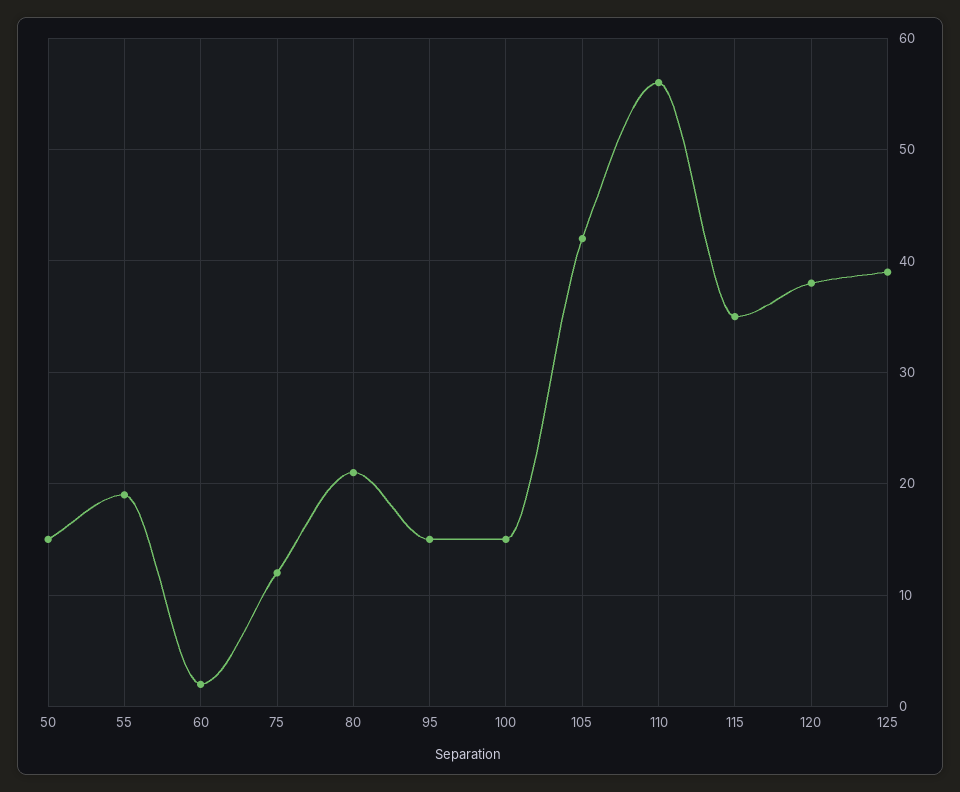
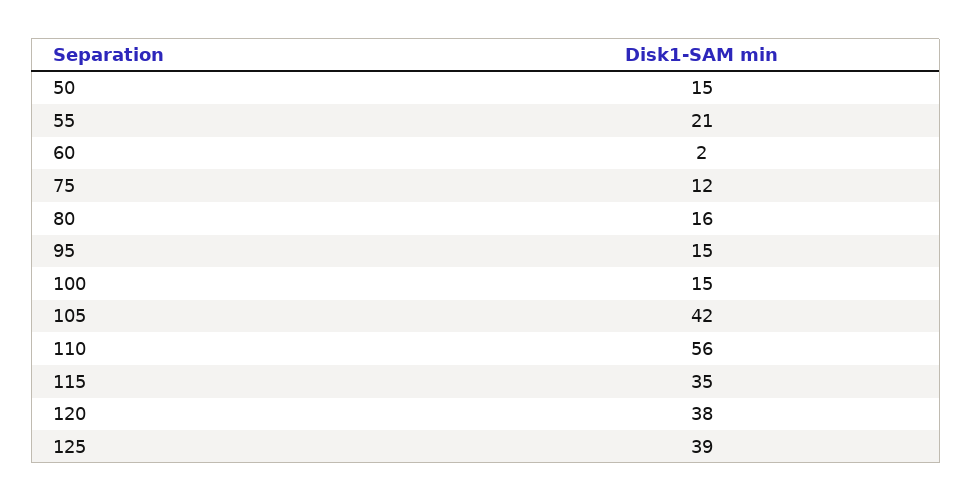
  {
    "50": 15,
-   "55": 19,
+   "55": 21,
    "60": 2,
    "75": 12,
-   "80": 21,
+   "80": 16,
    "95": 15,
    "100": 15,
    "105": 42,
    "110": 56,
    "115": 35,
    "120": 38,
    "125": 39
  }

